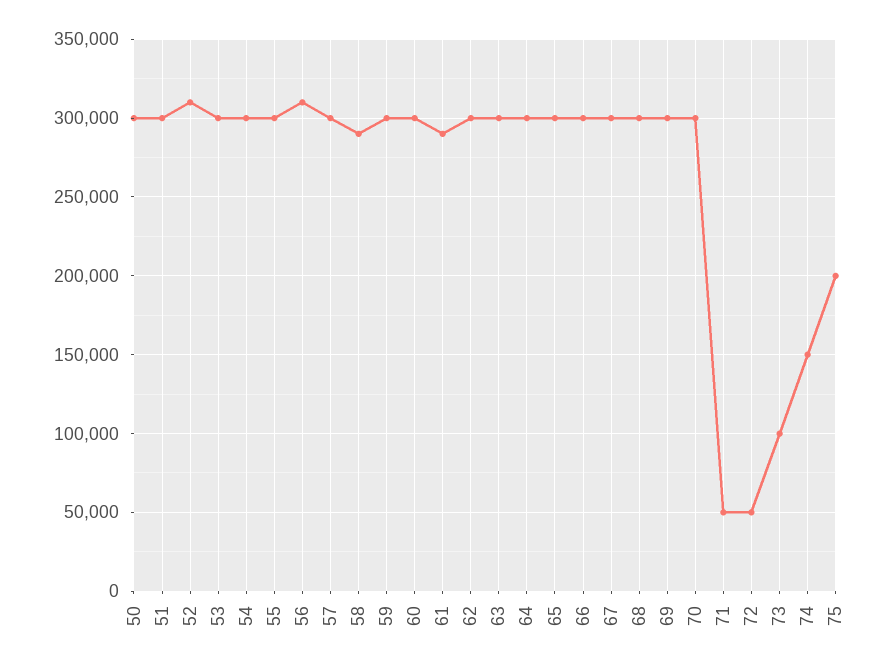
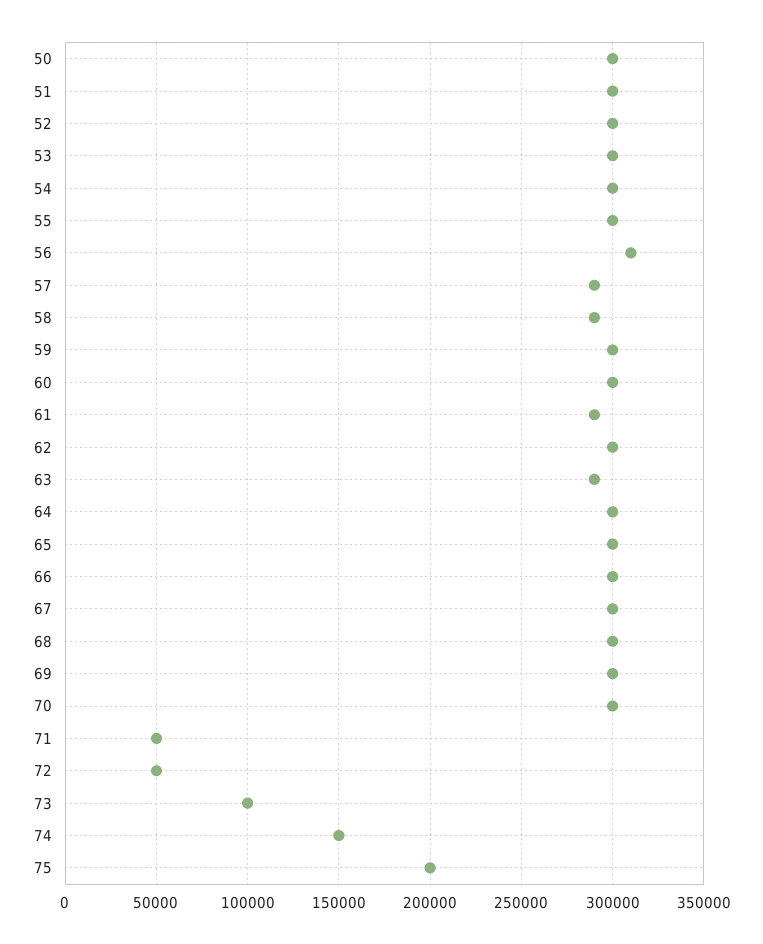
  {
    "50": 300000,
    "51": 300000,
-   "52": 310000,
+   "52": 300000,
    "53": 300000,
    "54": 300000,
    "55": 300000,
    "56": 310000,
-   "57": 300000,
+   "57": 290000,
    "58": 290000,
    "59": 300000,
    "60": 300000,
    "61": 290000,
    "62": 300000,
-   "63": 300000,
+   "63": 290000,
    "64": 300000,
    "65": 300000,
    "66": 300000,
    "67": 300000,
    "68": 300000,
    "69": 300000,
    "70": 300000,
    "71": 50000,
    "72": 50000,
    "73": 100000,
    "74": 150000,
    "75": 200000
  }

